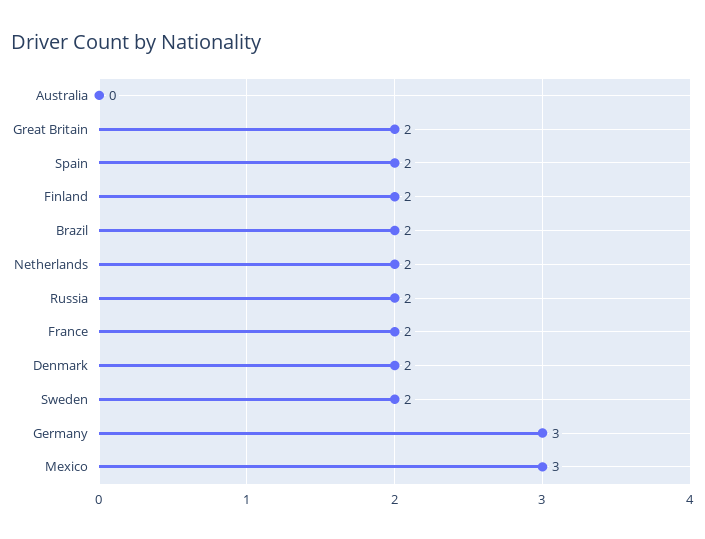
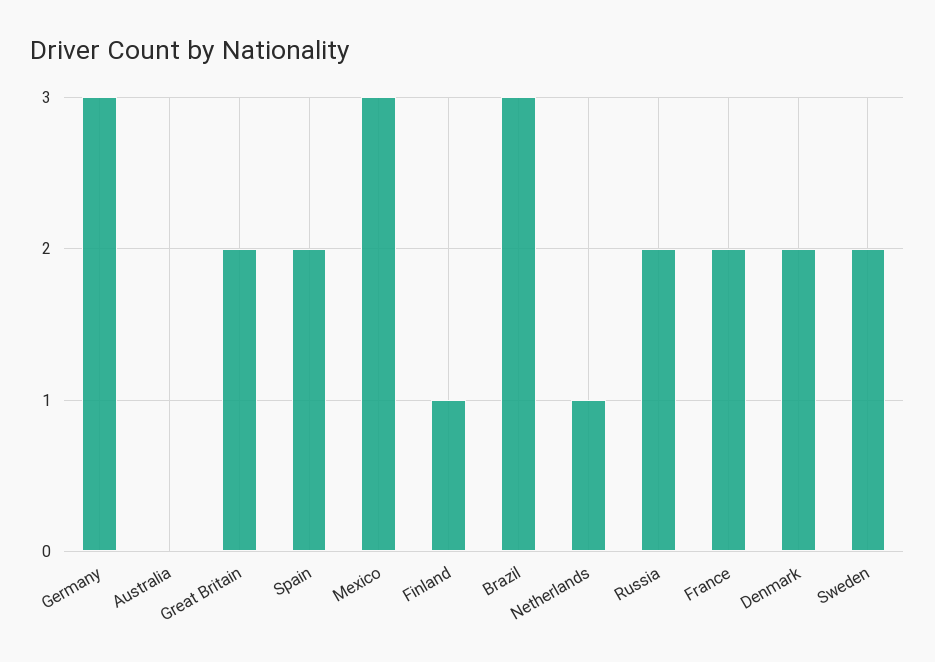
  {
    "Australia": 0,
    "Great Britain": 2,
    "Spain": 2,
-   "Finland": 2,
+   "Finland": 1,
-   "Brazil": 2,
+   "Brazil": 3,
-   "Netherlands": 2,
+   "Netherlands": 1,
    "Russia": 2,
    "France": 2,
    "Denmark": 2,
    "Sweden": 2,
    "Germany": 3,
    "Mexico": 3
  }

